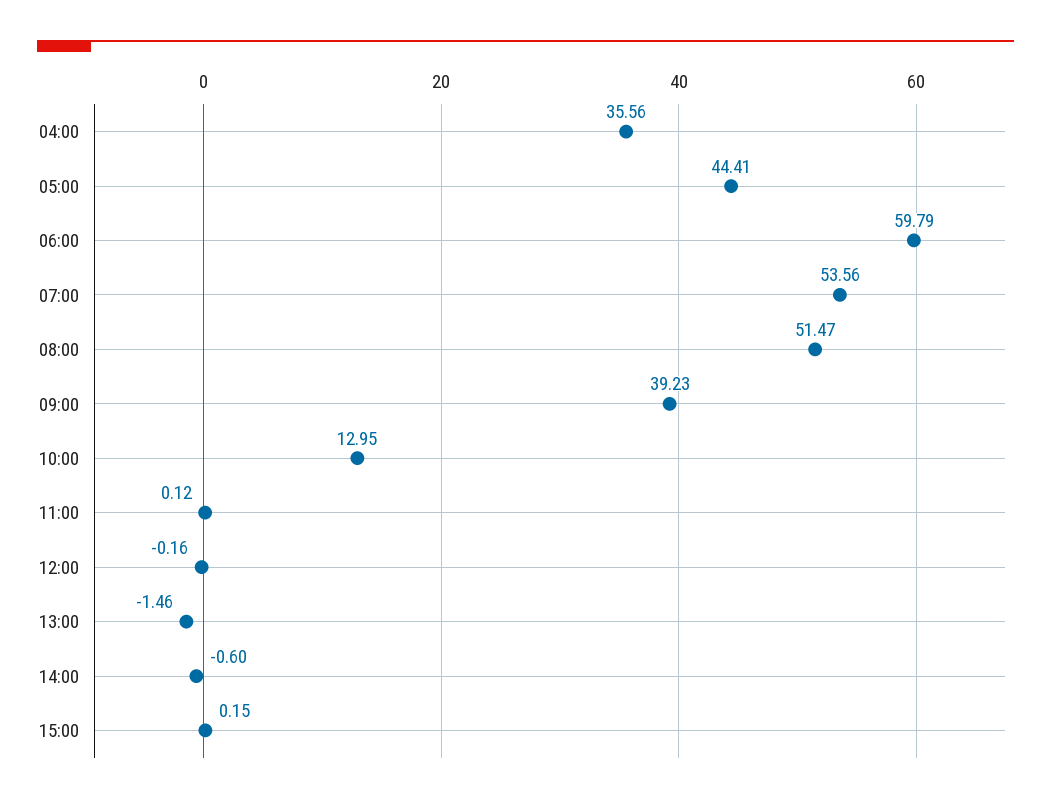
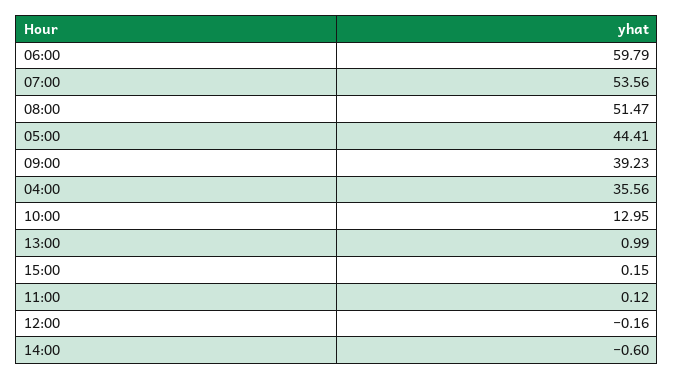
  {
    "04:00": 35.56,
    "05:00": 44.41,
    "06:00": 59.79,
    "07:00": 53.56,
    "08:00": 51.47,
    "09:00": 39.23,
    "10:00": 12.95,
    "11:00": 0.12,
    "12:00": -0.16,
-   "13:00": -1.46,
+   "13:00": 0.99,
    "14:00": -0.6,
    "15:00": 0.15
  }

